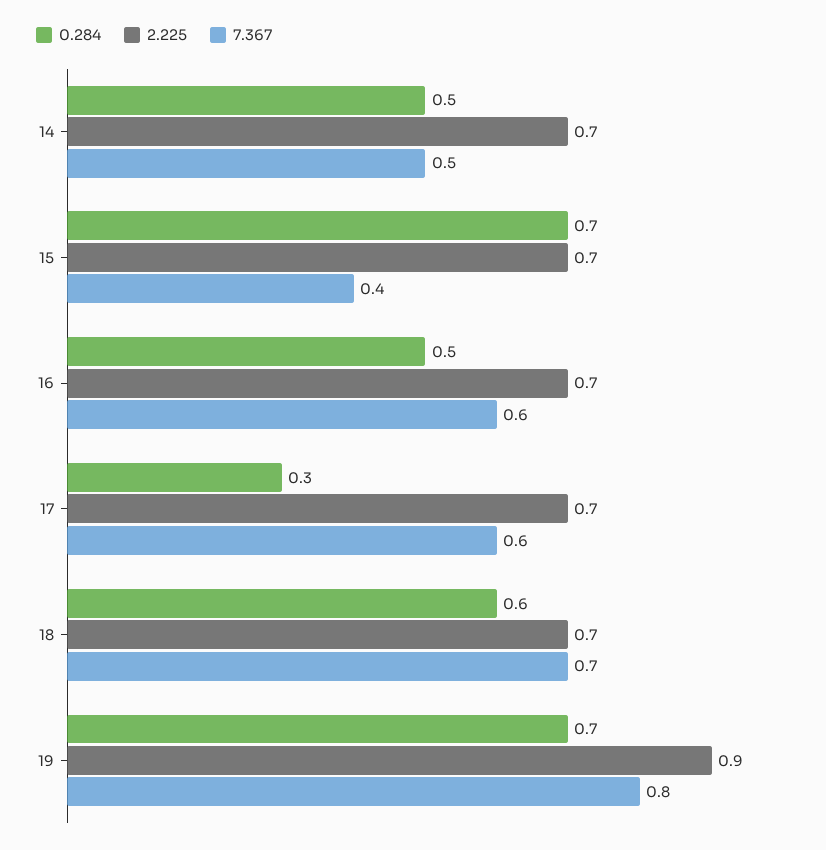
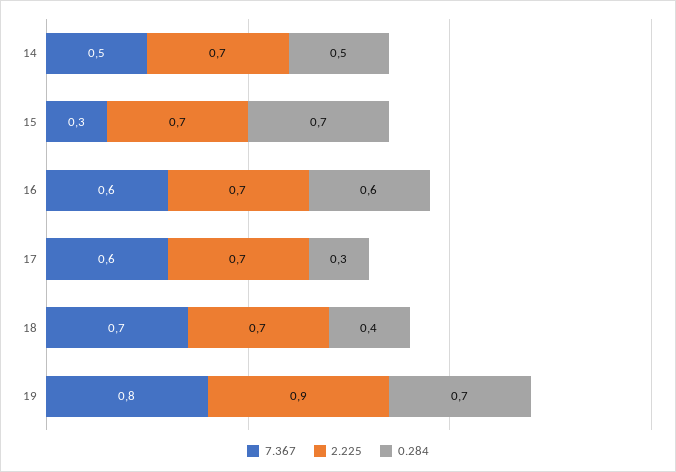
  {
    "0.284": {
      "14": 0.5,
      "15": 0.7,
-     "16": 0.5,
+     "16": 0.6,
      "17": 0.3,
-     "18": 0.6,
+     "18": 0.4,
      "19": 0.7
    },
    "2.225": {
      "14": 0.7,
      "15": 0.7,
      "16": 0.7,
      "17": 0.7,
      "18": 0.7,
      "19": 0.9
    },
    "7.367": {
      "14": 0.5,
-     "15": 0.4,
+     "15": 0.3,
      "16": 0.6,
      "17": 0.6,
      "18": 0.7,
      "19": 0.8
    }
  }

